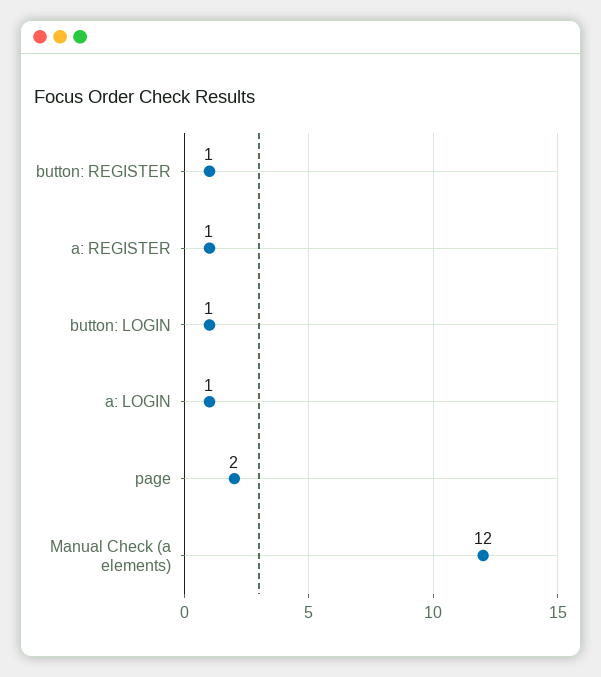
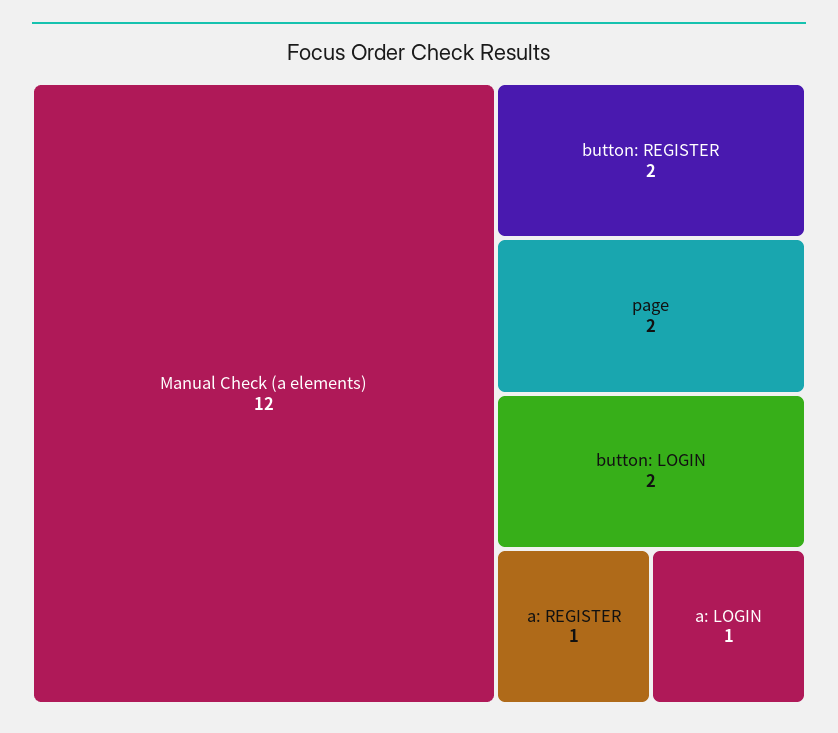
  {
-   "button: REGISTER": 1,
+   "button: REGISTER": 2,
    "a: REGISTER": 1,
-   "button: LOGIN": 1,
+   "button: LOGIN": 2,
    "a: LOGIN": 1,
    "page": 2,
    "Manual Check (a elements)": 12
  }

